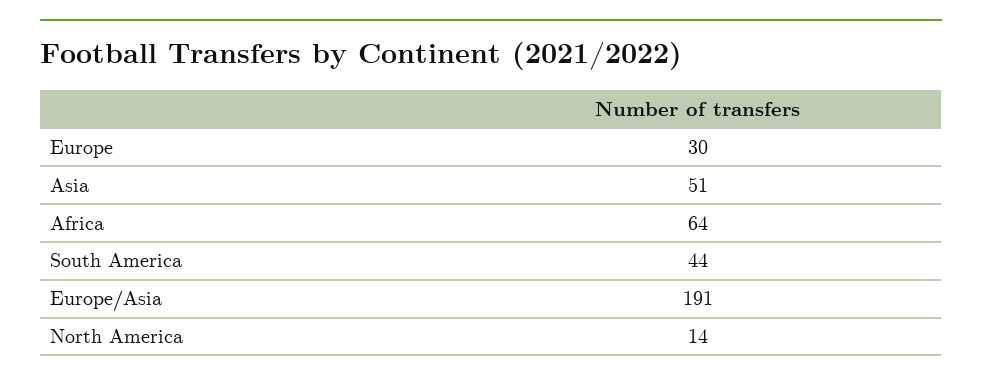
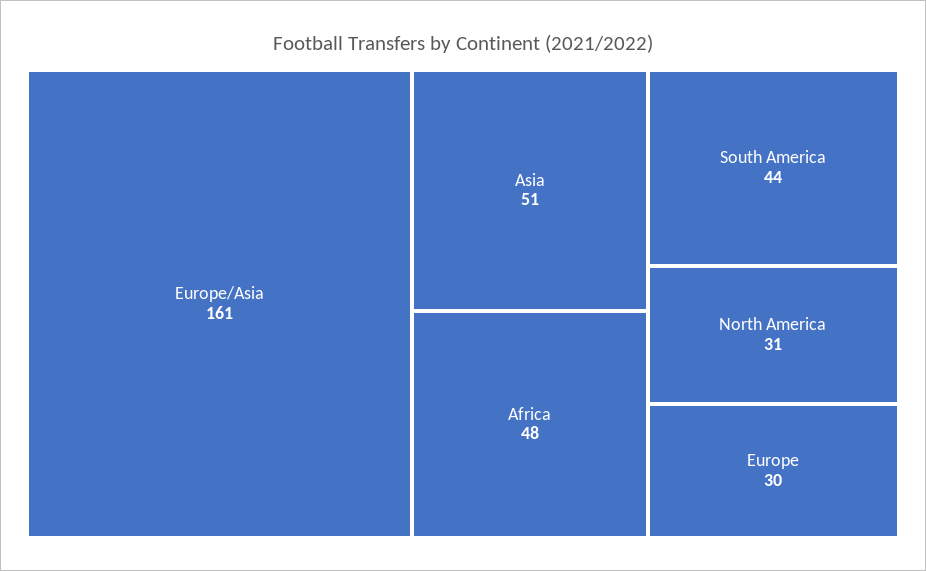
  {
    "Europe": 30,
    "Asia": 51,
-   "Africa": 64,
+   "Africa": 48,
    "South America": 44,
-   "Europe/Asia": 191,
+   "Europe/Asia": 161,
-   "North America": 14
+   "North America": 31
  }

